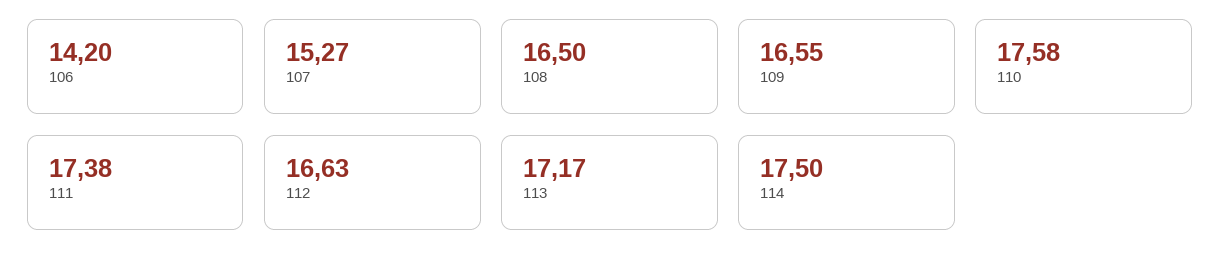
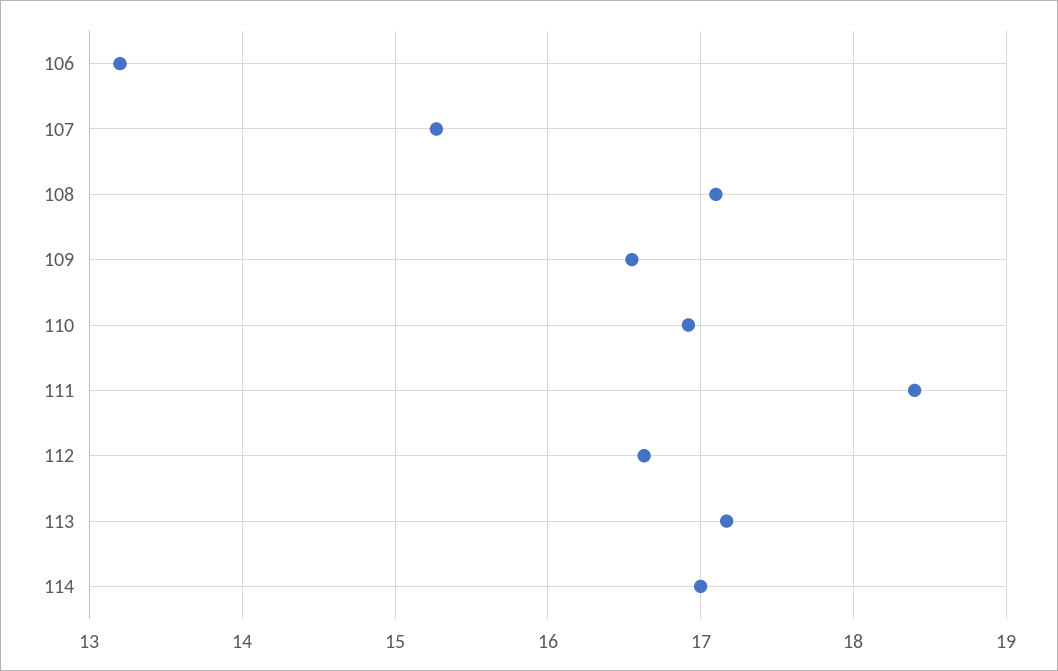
  {
-   "106": 14.2,
+   "106": 13.2,
    "107": 15.27,
-   "108": 16.5,
+   "108": 17.1,
    "109": 16.55,
-   "110": 17.58,
+   "110": 16.9,
-   "111": 17.38,
+   "111": 18.4,
    "112": 16.63,
    "113": 17.17,
-   "114": 17.5
+   "114": 17
  }

